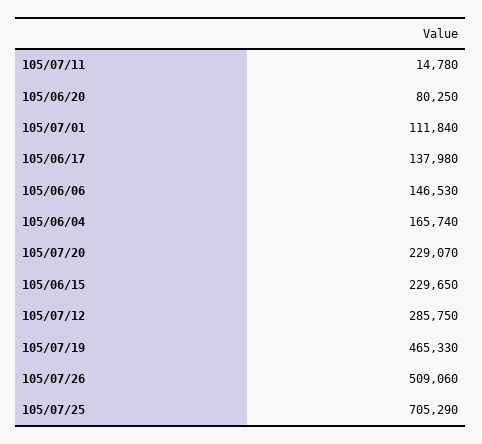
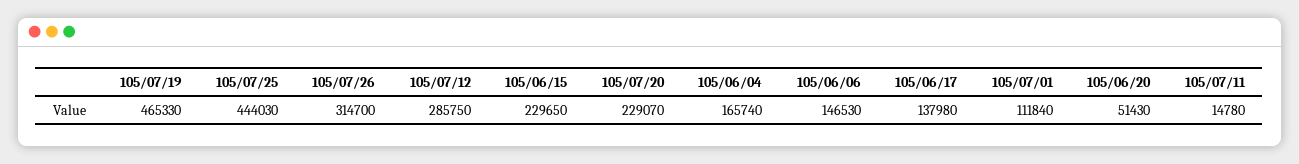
  {
    "105/07/11": 14780,
-   "105/06/20": 80250,
+   "105/06/20": 51430,
    "105/07/01": 111840,
    "105/06/17": 137980,
    "105/06/06": 146530,
    "105/06/04": 165740,
    "105/07/20": 229070,
    "105/06/15": 229650,
    "105/07/12": 285750,
    "105/07/19": 465330,
-   "105/07/26": 509060,
+   "105/07/26": 314700,
-   "105/07/25": 705290
+   "105/07/25": 444030
  }

